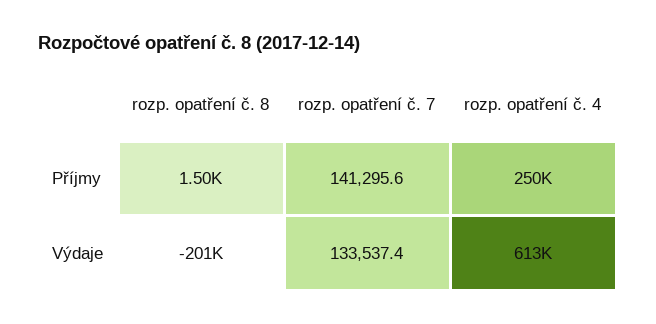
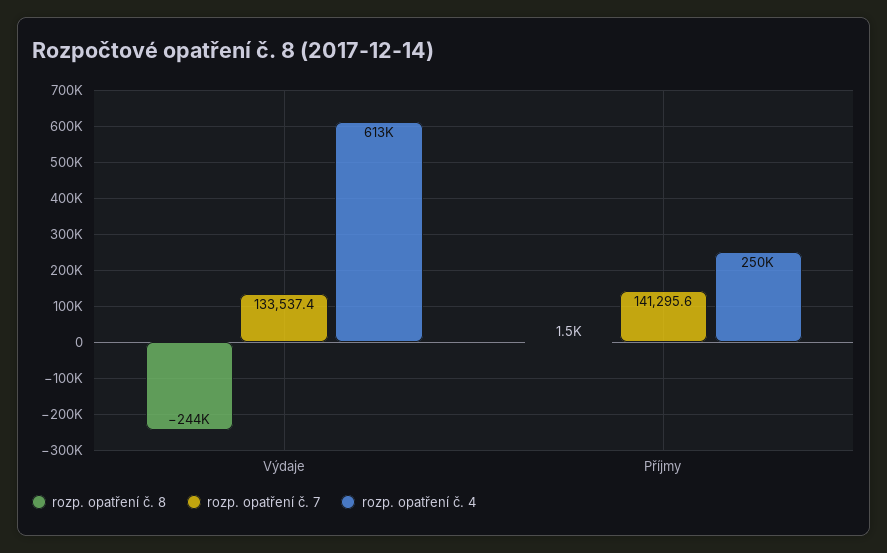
  {
    "rozp. opatření č. 8": {
      "Příjmy": 1500,
-     "Výdaje": -201000
+     "Výdaje": -244000
    },
    "rozp. opatření č. 7": {
      "Příjmy": 141295.6,
      "Výdaje": 133537.4
    },
    "rozp. opatření č. 4": {
      "Příjmy": 250000,
      "Výdaje": 613000
    }
  }

